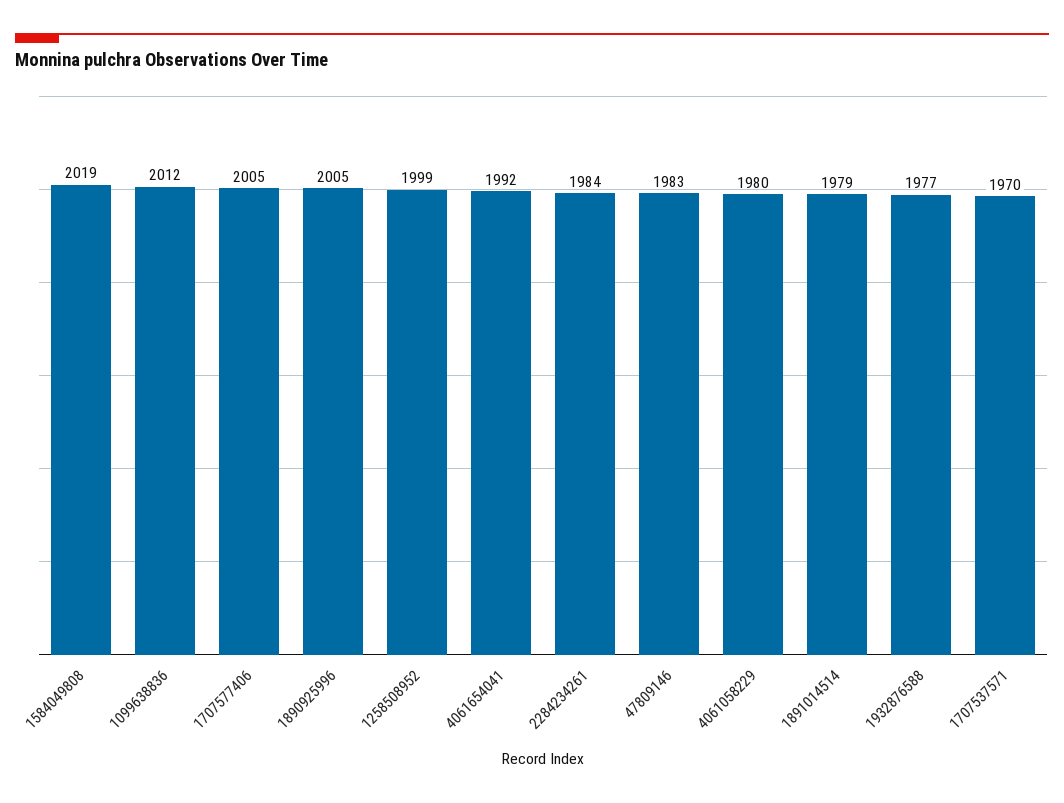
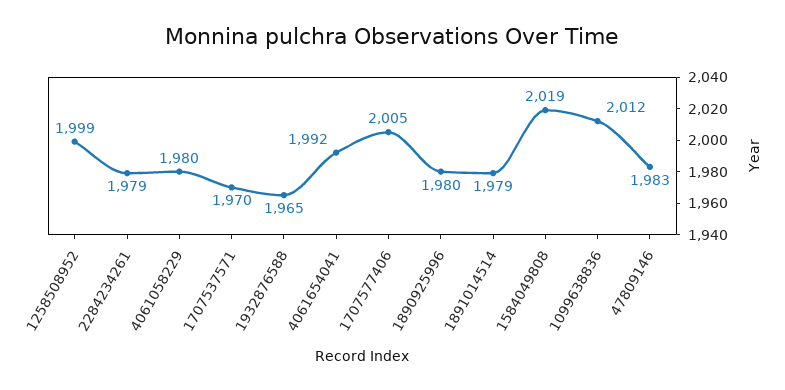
  {
    "1584049808": 2019,
    "1099638836": 2012,
    "1707577406": 2005,
-   "1890925996": 2005,
+   "1890925996": 1980,
    "1258508952": 1999,
    "4061654041": 1992,
-   "2284234261": 1984,
+   "2284234261": 1979,
    "47809146": 1983,
    "4061058229": 1980,
    "1891014514": 1979,
-   "1932876588": 1977,
+   "1932876588": 1965,
    "1707537571": 1970
  }

